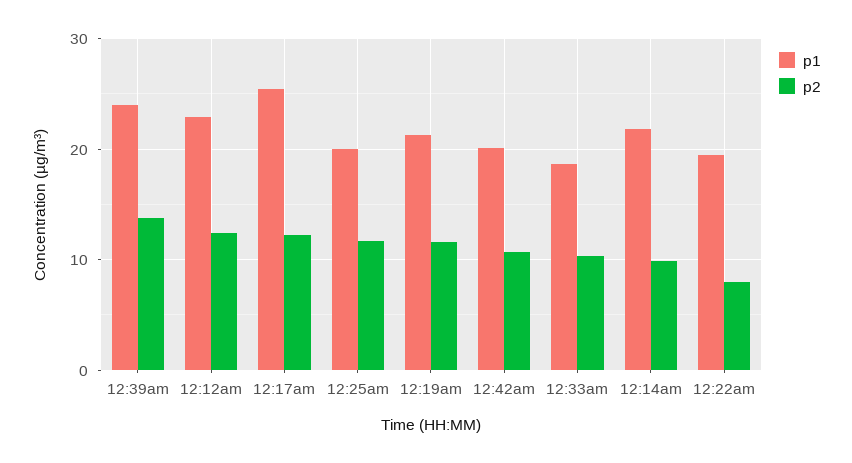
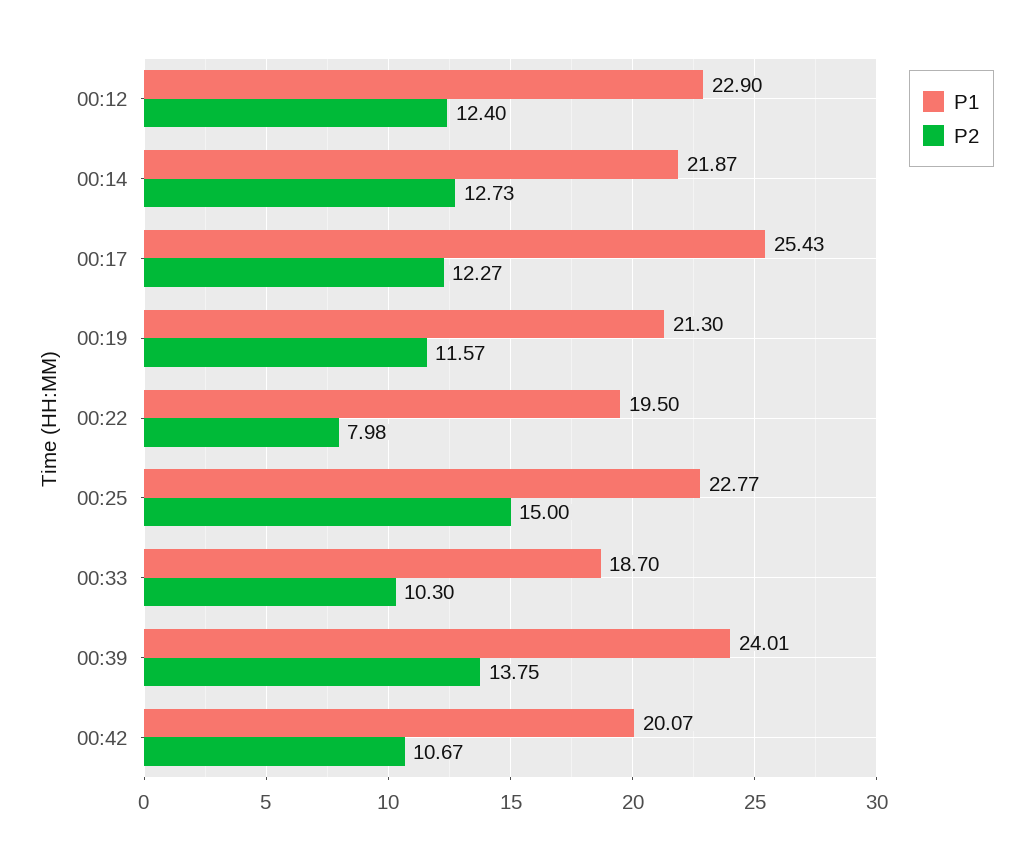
  {
    "p1": {
      "12:39am": 24.01,
      "12:12am": 22.9,
      "12:17am": 25.43,
-     "12:25am": 20,
+     "12:25am": 22.77,
      "12:19am": 21.3,
      "12:42am": 20.07,
      "12:33am": 18.7,
      "12:14am": 21.87,
      "12:22am": 19.5
    },
    "p2": {
      "12:39am": 13.75,
      "12:12am": 12.4,
      "12:17am": 12.27,
-     "12:25am": 12,
+     "12:25am": 15,
      "12:19am": 11.57,
      "12:42am": 10.67,
      "12:33am": 10.3,
-     "12:14am": 10,
+     "12:14am": 12.73,
      "12:22am": 7.98
    }
  }

